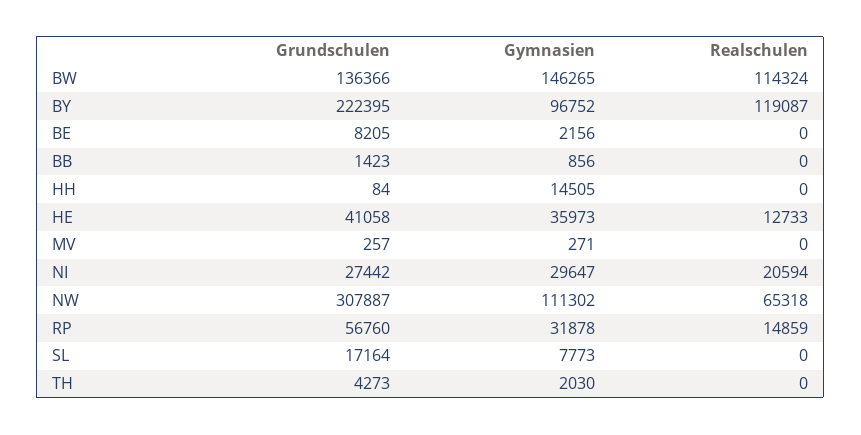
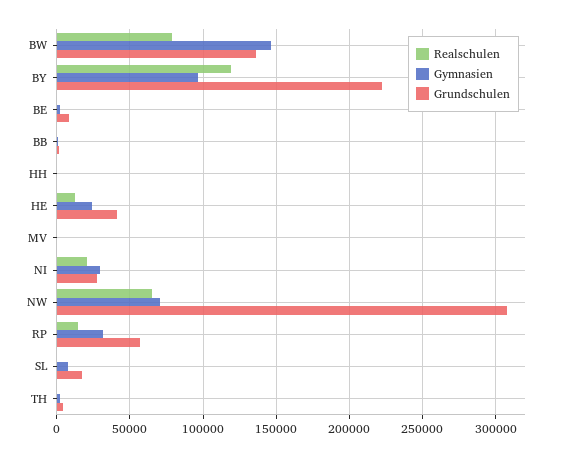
  {
    "Grundschulen": {
      "BW": 136366,
      "BY": 222395,
      "BE": 8205,
      "BB": 1423,
      "HH": 84,
      "HE": 41058,
      "MV": 257,
      "NI": 27442,
      "NW": 307887,
      "RP": 56760,
      "SL": 17164,
      "TH": 4273
    },
    "Gymnasien": {
      "BW": 146265,
      "BY": 96752,
      "BE": 2156,
      "BB": 856,
-     "HH": 14505,
+     "HH": 0,
-     "HE": 35973,
+     "HE": 25000,
      "MV": 271,
      "NI": 29647,
-     "NW": 111302,
+     "NW": 70000,
      "RP": 31878,
      "SL": 7773,
      "TH": 2030
    },
    "Realschulen": {
-     "BW": 114324,
+     "BW": 80000,
      "BY": 119087,
      "BE": 0,
      "BB": 0,
      "HH": 0,
      "HE": 12733,
      "MV": 0,
      "NI": 20594,
      "NW": 65318,
      "RP": 14859,
      "SL": 0,
      "TH": 0
    }
  }

